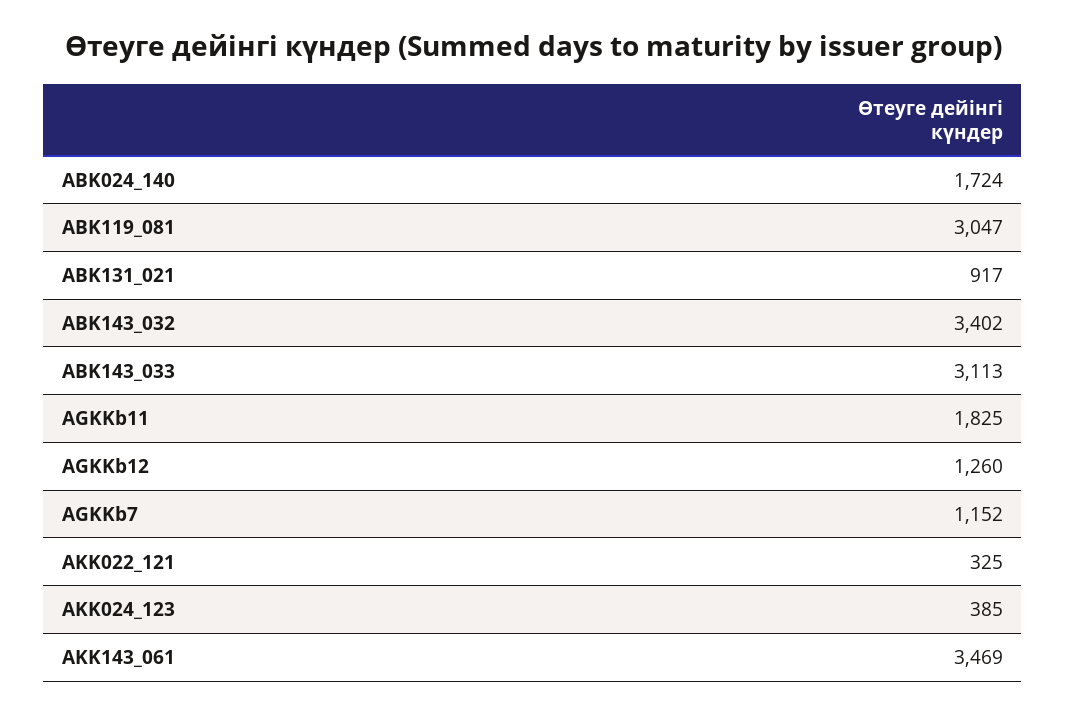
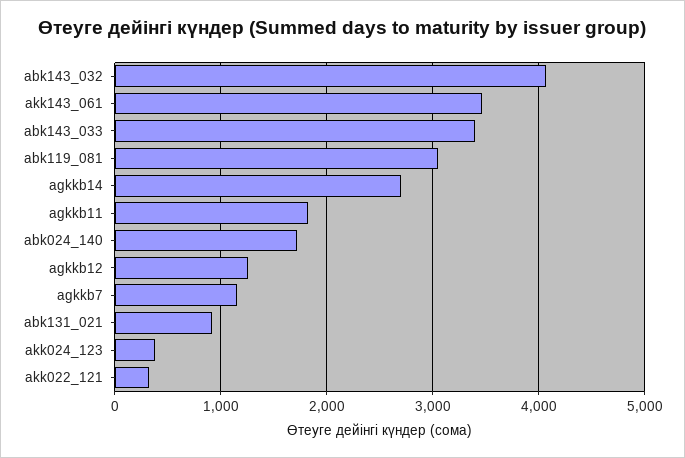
  {
    "ABK024_140": 1724,
    "ABK119_081": 3047,
    "ABK131_021": 917,
-   "ABK143_032": 3402,
+   "ABK143_032": 4100,
-   "ABK143_033": 3113,
+   "ABK143_033": 3400,
    "AGKKb11": 1825,
    "AGKKb12": 1260,
    "AGKKb7": 1152,
    "AKK022_121": 325,
    "AKK024_123": 385,
-   "AKK143_061": 3469
+   "AKK143_061": 3469,
+   "agkkb14": 2700
  }

